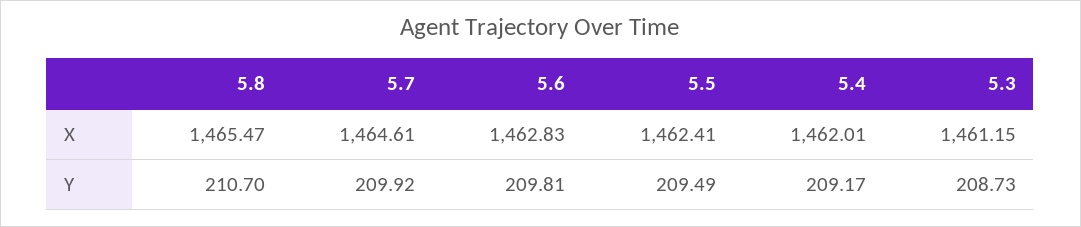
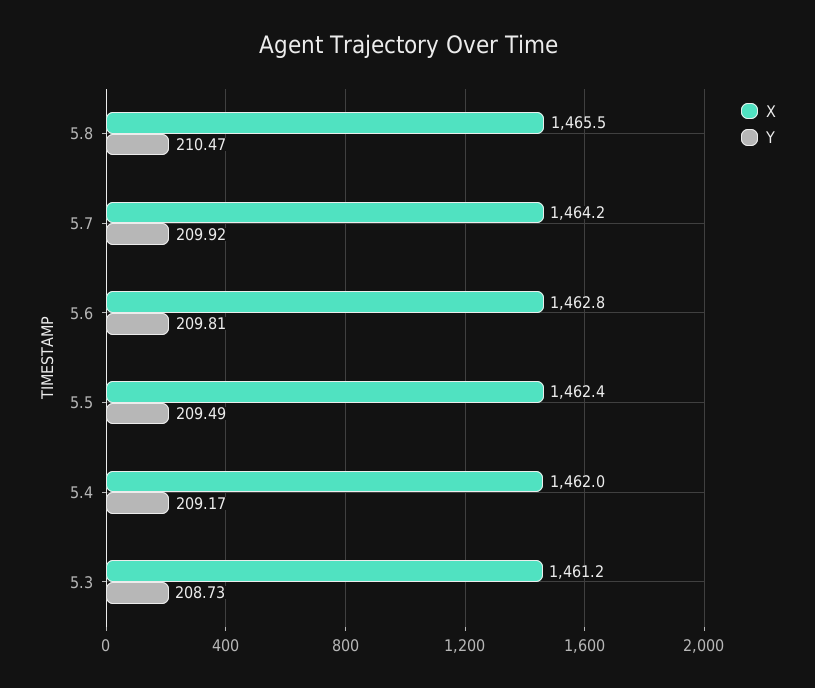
  {
    "X": {
      "5.8": 1465.47,
-     "5.7": 1464.61,
+     "5.7": 1464.2,
      "5.6": 1462.83,
      "5.5": 1462.41,
      "5.4": 1462.01,
      "5.3": 1461.15
    },
    "Y": {
-     "5.8": 210.7,
+     "5.8": 210.47,
      "5.7": 209.92,
      "5.6": 209.81,
      "5.5": 209.49,
      "5.4": 209.17,
      "5.3": 208.73
    }
  }

